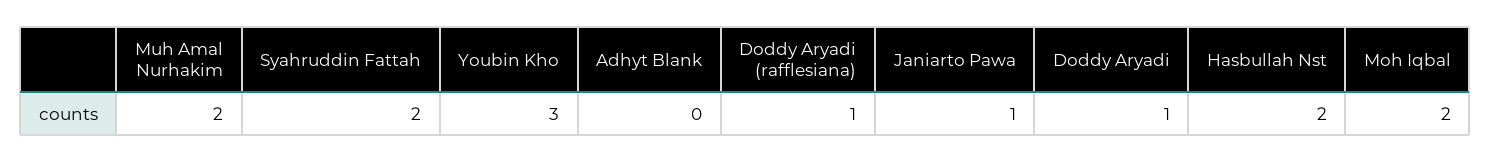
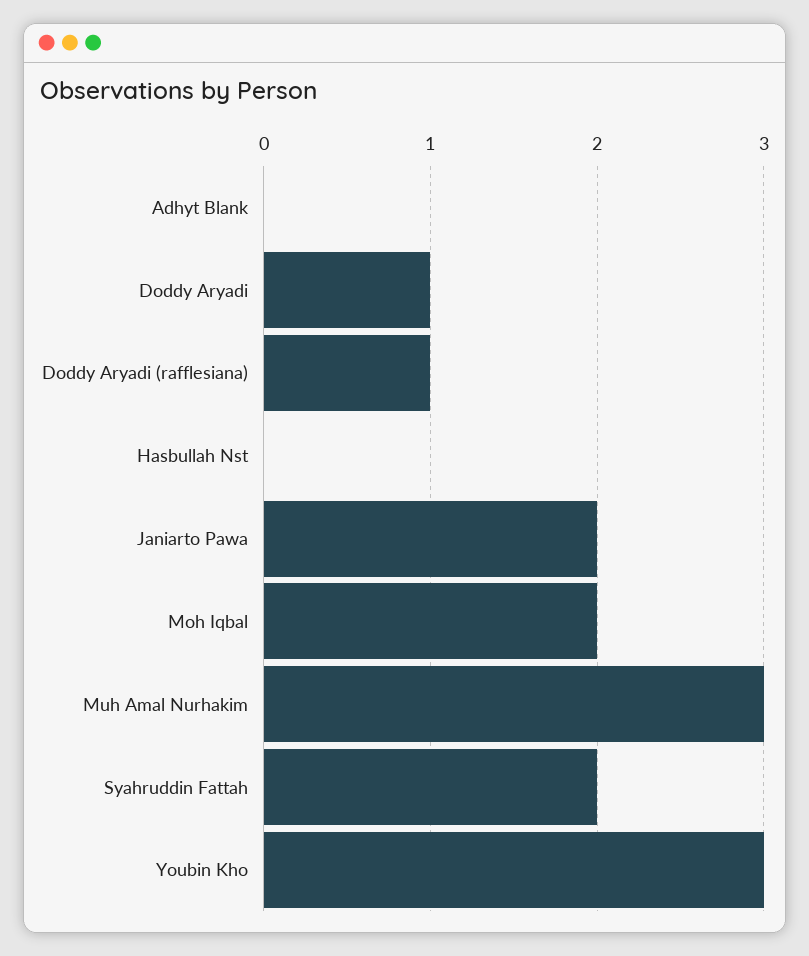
  {
-   "Muh Amal Nurhakim": 2,
+   "Muh Amal Nurhakim": 3,
    "Syahruddin Fattah": 2,
    "Youbin Kho": 3,
    "Adhyt Blank": 0,
    "Doddy Aryadi (rafflesiana)": 1,
-   "Janiarto Pawa": 1,
+   "Janiarto Pawa": 2,
    "Doddy Aryadi": 1,
-   "Hasbullah Nst": 2,
+   "Hasbullah Nst": 0,
    "Moh Iqbal": 2
  }

